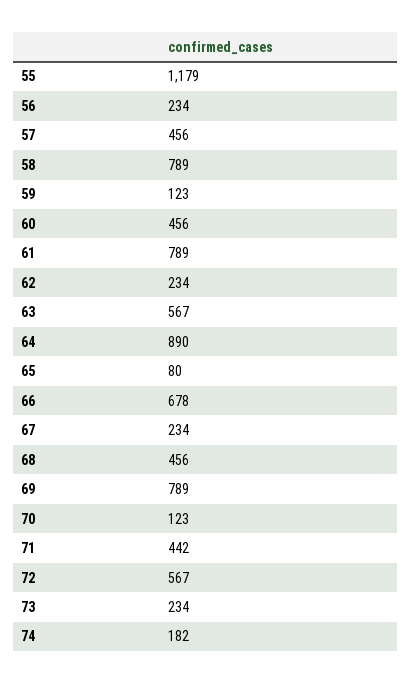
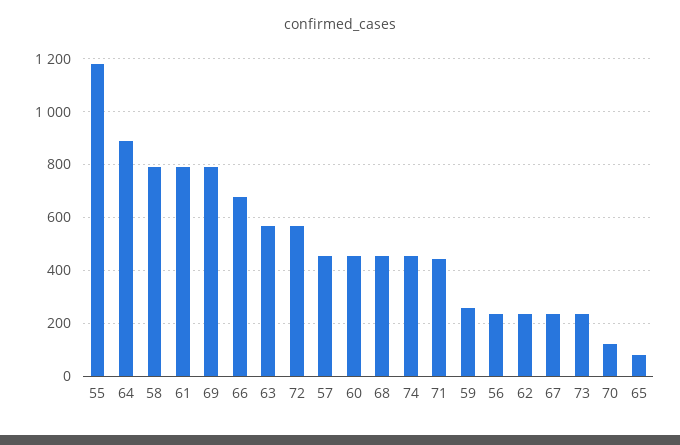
  {
    "55": 1179,
    "56": 234,
    "57": 456,
    "58": 789,
-   "59": 123,
+   "59": 250,
    "60": 456,
    "61": 789,
    "62": 234,
    "63": 567,
    "64": 890,
    "65": 80,
    "66": 678,
    "67": 234,
    "68": 456,
    "69": 789,
    "70": 123,
    "71": 442,
    "72": 567,
    "73": 234,
-   "74": 182
+   "74": 450
  }

